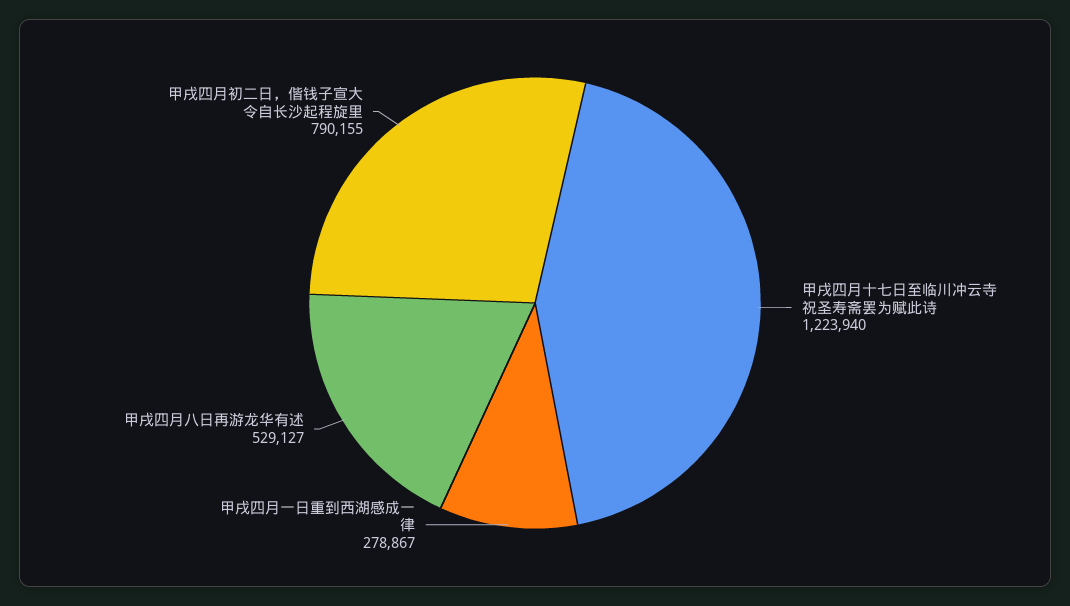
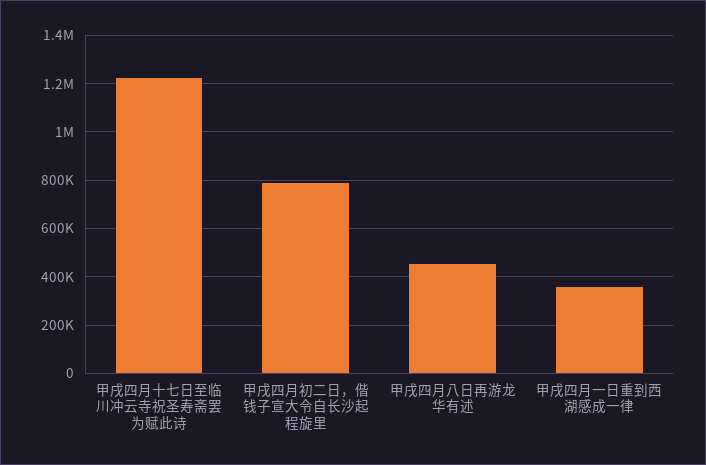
  {
    "甲戌四月十七日至临川冲云寺祝圣寿斋罢为赋此诗": 1223940,
-   "甲戌四月一日重到西湖感成一律": 278867,
+   "甲戌四月一日重到西湖感成一律": 350000,
-   "甲戌四月八日再游龙华有述": 529127,
+   "甲戌四月八日再游龙华有述": 450000,
    "甲戌四月初二日，偕钱子宣大令自长沙起程旋里": 790155
  }

